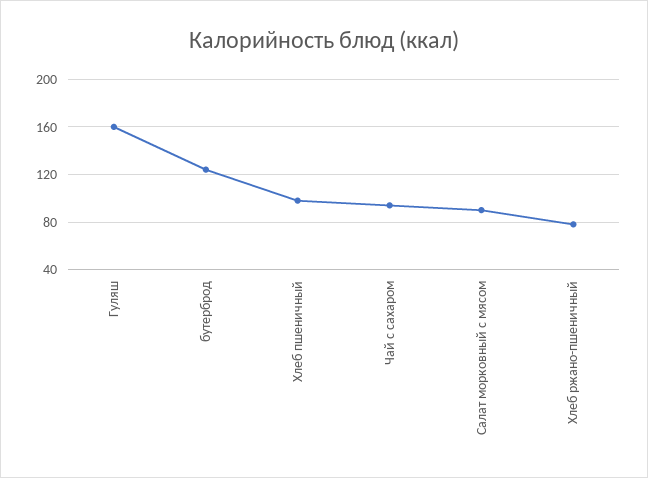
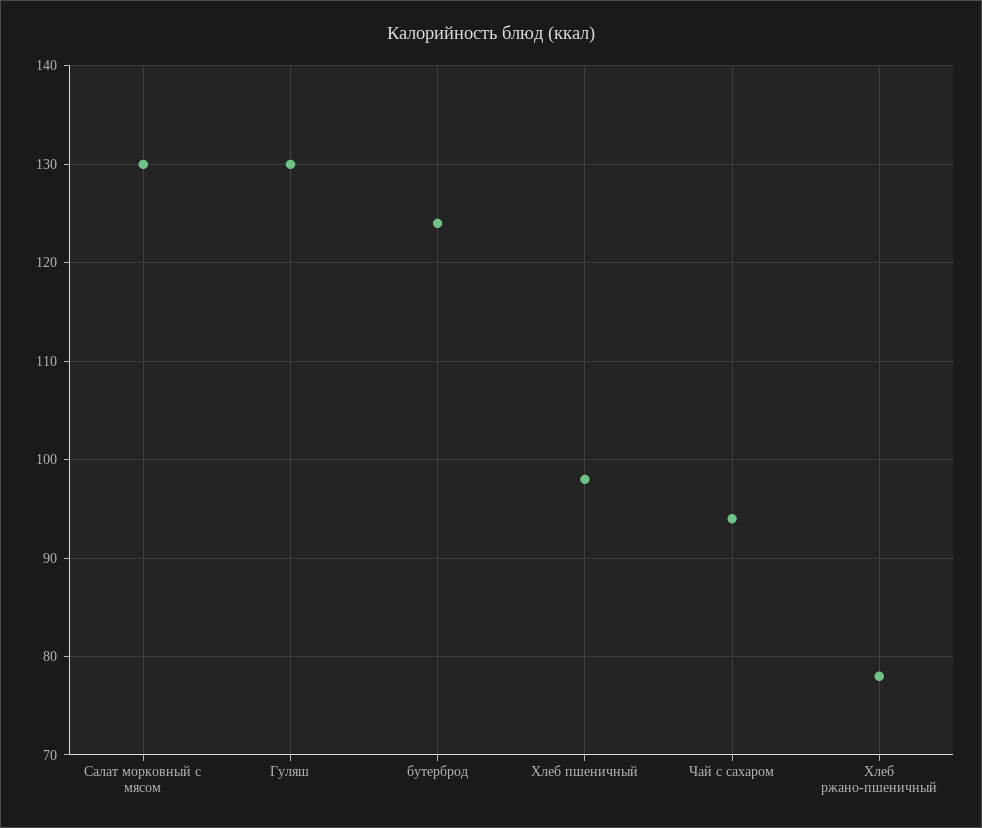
  {
-   "Гуляш": 160,
+   "Гуляш": 130,
    "бутерброд": 124,
    "Хлеб пшеничный": 98,
    "Чай с сахаром": 94,
-   "Салат морковный с мясом": 90,
+   "Салат морковный с мясом": 130,
    "Хлеб ржано-пшеничный": 78
  }

